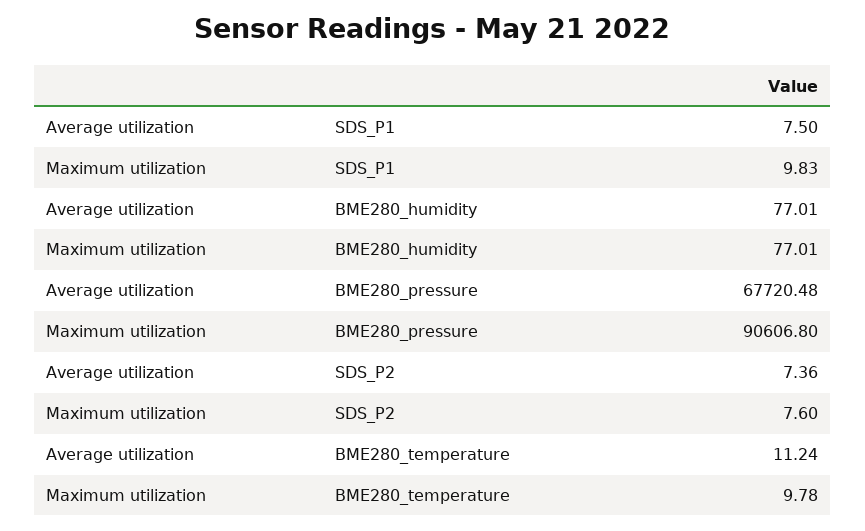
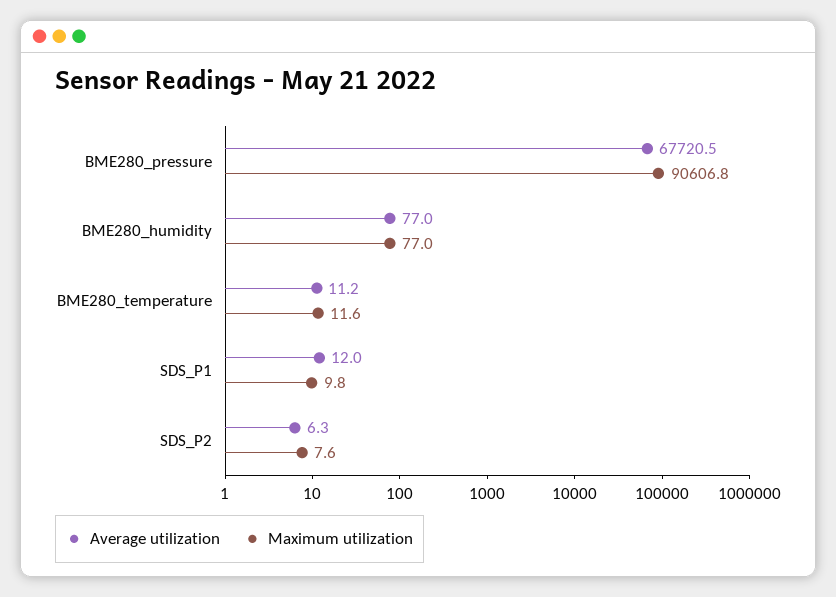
  {
    "Average utilization": {
-     "SDS_P1": 7.5,
+     "SDS_P1": 12,
      "BME280_humidity": 77.01,
      "BME280_pressure": 67720.48,
-     "SDS_P2": 7.36,
+     "SDS_P2": 6.3,
      "BME280_temperature": 11.24
    },
    "Maximum utilization": {
      "SDS_P1": 9.83,
      "BME280_humidity": 77.01,
      "BME280_pressure": 90606.8,
      "SDS_P2": 7.6,
-     "BME280_temperature": 9.78
+     "BME280_temperature": 11.6
    }
  }

